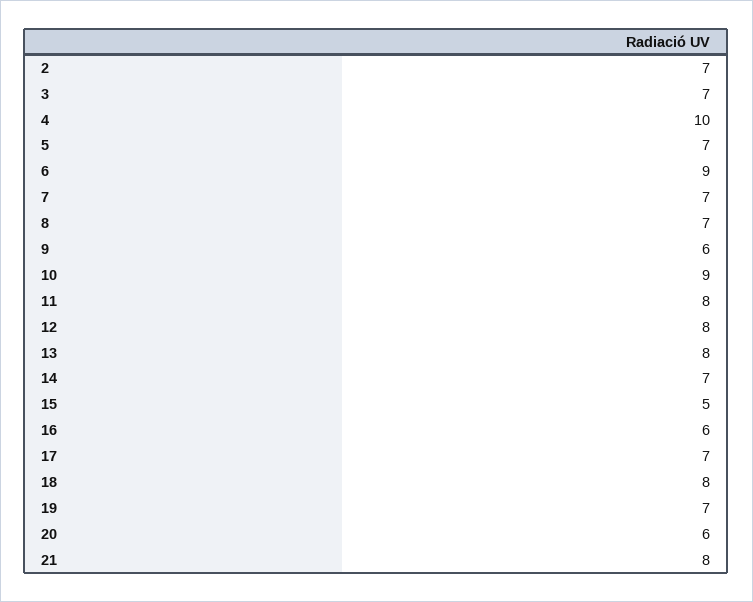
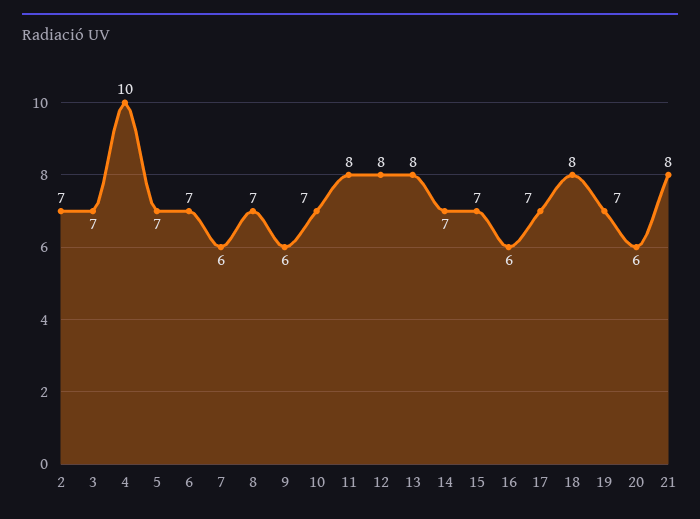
  {
    "2": 7,
    "3": 7,
    "4": 10,
    "5": 7,
-   "6": 9,
+   "6": 7,
-   "7": 7,
+   "7": 6,
    "8": 7,
    "9": 6,
-   "10": 9,
+   "10": 7,
    "11": 8,
    "12": 8,
    "13": 8,
    "14": 7,
-   "15": 5,
+   "15": 7,
    "16": 6,
    "17": 7,
    "18": 8,
    "19": 7,
    "20": 6,
    "21": 8
  }

